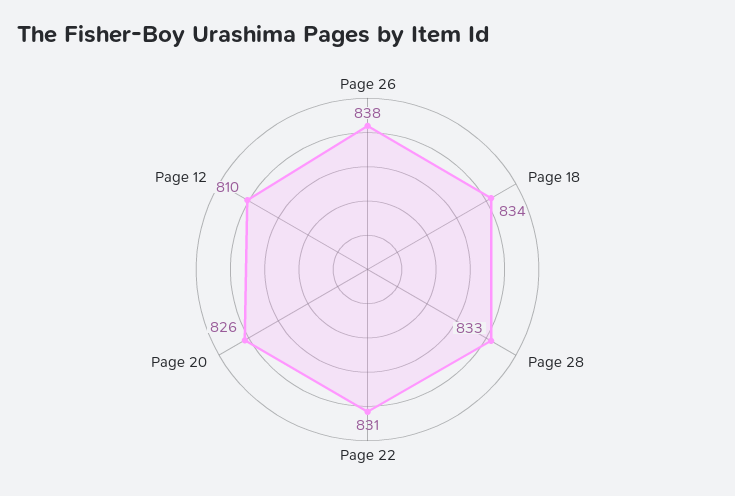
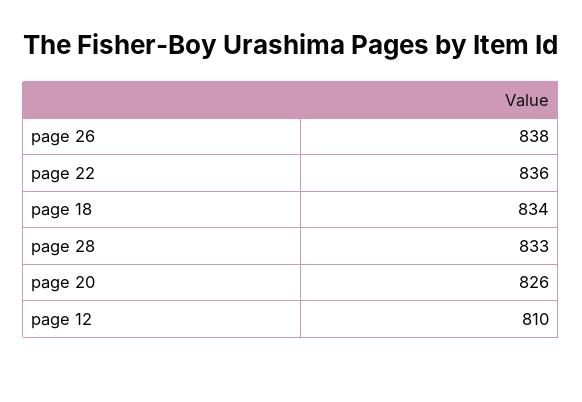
  {
    "Page 26": 838,
    "Page 18": 834,
    "Page 28": 833,
-   "Page 22": 831,
+   "Page 22": 836,
    "Page 20": 826,
    "Page 12": 810
  }

